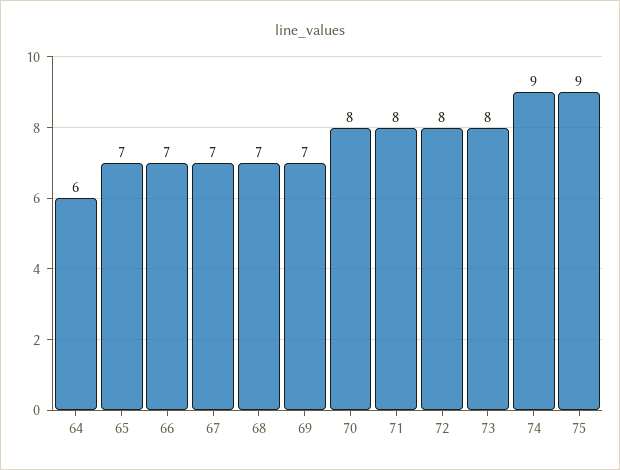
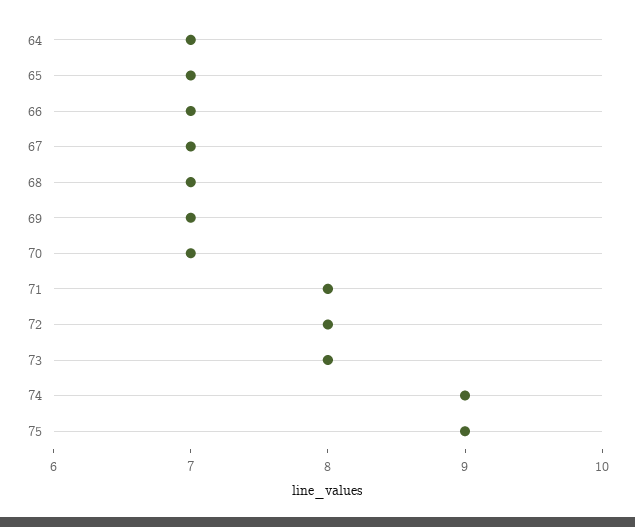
  {
-   "64": 6,
+   "64": 7,
    "65": 7,
    "66": 7,
    "67": 7,
    "68": 7,
    "69": 7,
-   "70": 8,
+   "70": 7,
    "71": 8,
    "72": 8,
    "73": 8,
    "74": 9,
    "75": 9
  }

